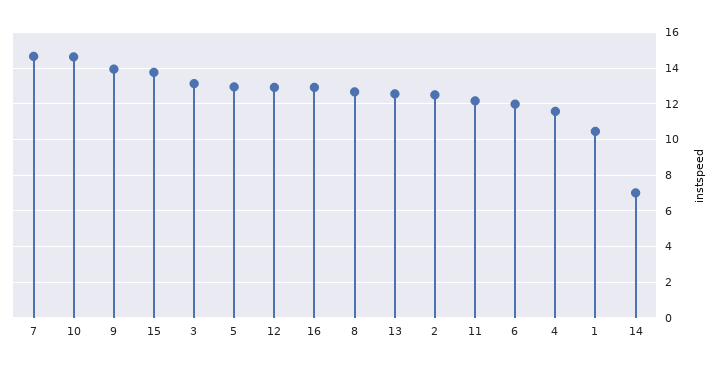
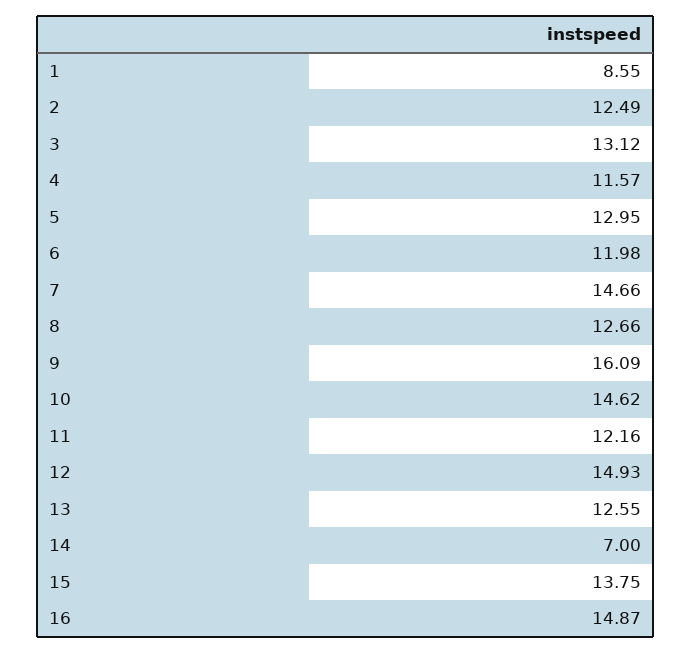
  {
    "7": 14.66,
    "10": 14.62,
-   "9": 14,
+   "9": 16.09,
    "15": 13.75,
    "3": 13.12,
    "5": 12.95,
-   "12": 13,
+   "12": 14.93,
-   "16": 13,
+   "16": 14.87,
    "8": 12.66,
    "13": 12.55,
    "2": 12.49,
    "11": 12.16,
    "6": 11.98,
    "4": 11.57,
-   "1": 10.5,
+   "1": 8.55,
    "14": 7
  }

